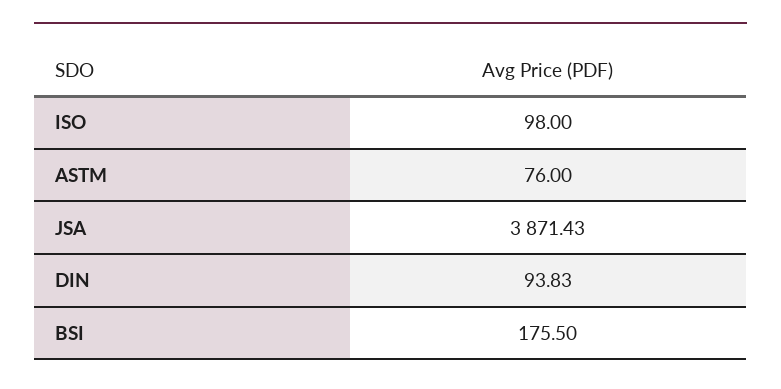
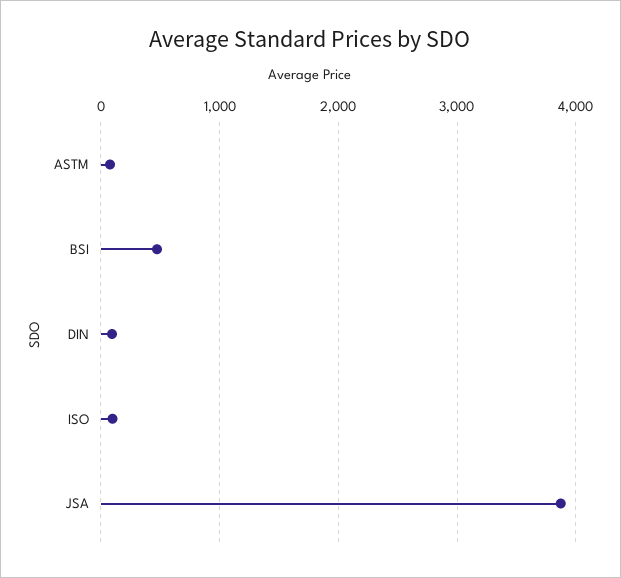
  {
    "ISO": 98,
    "ASTM": 76,
    "JSA": 3871.43,
    "DIN": 93.83,
-   "BSI": 175.5
+   "BSI": 500
  }

